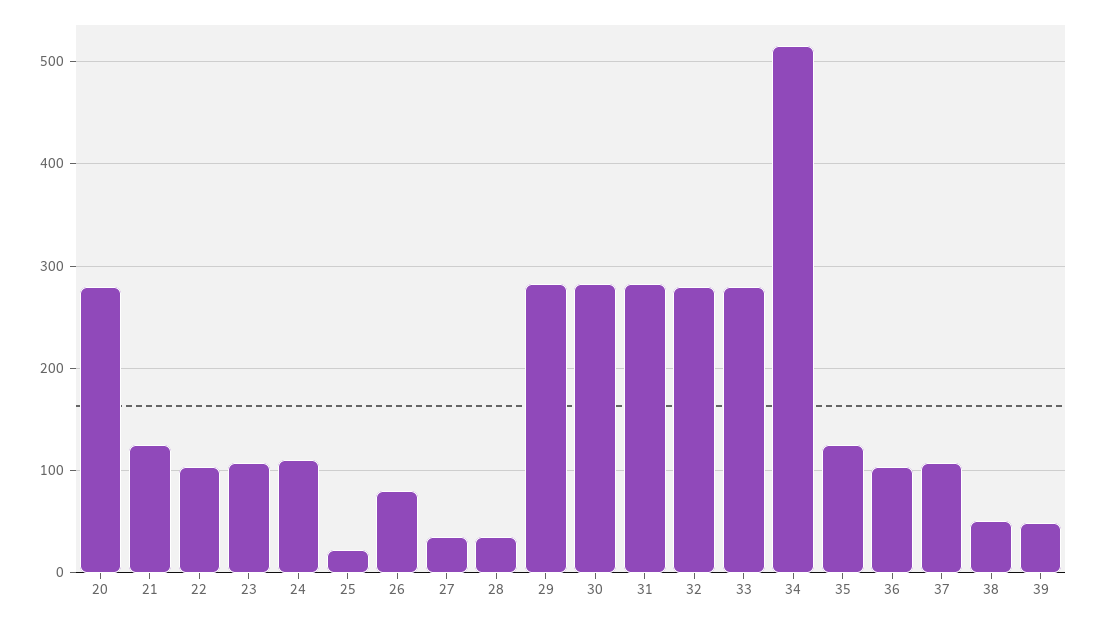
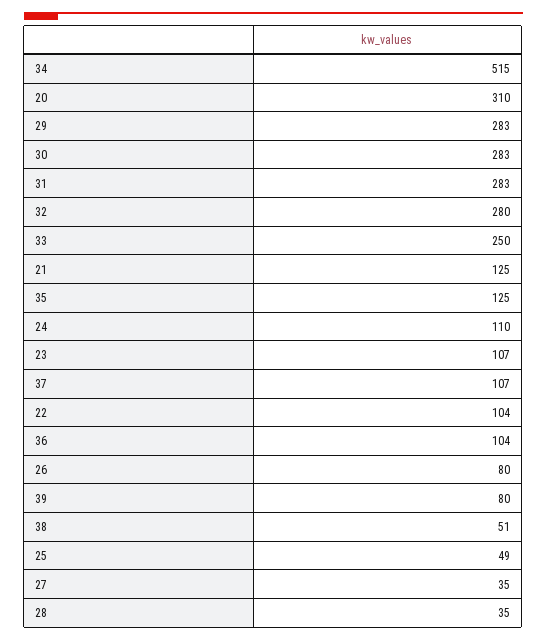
  {
-   "20": 280,
+   "20": 310,
    "21": 125,
    "22": 104,
    "23": 107,
    "24": 110,
-   "25": 20,
+   "25": 49,
    "26": 80,
    "27": 35,
    "28": 35,
    "29": 283,
    "30": 283,
    "31": 283,
    "32": 280,
-   "33": 280,
+   "33": 250,
    "34": 515,
    "35": 125,
    "36": 104,
    "37": 107,
    "38": 51,
-   "39": 50
+   "39": 80
  }

